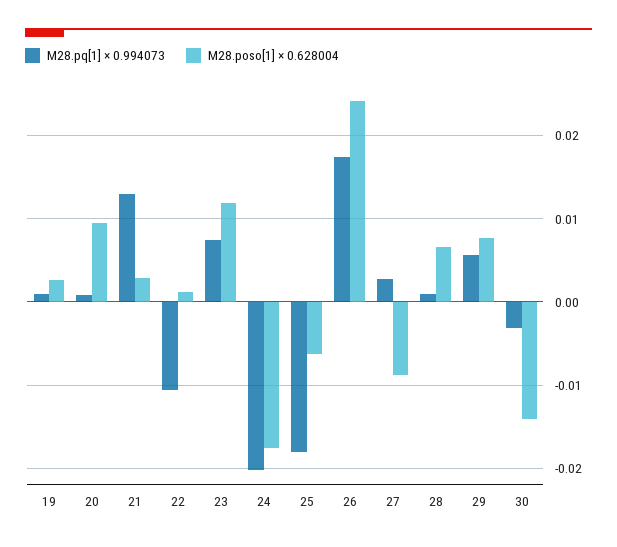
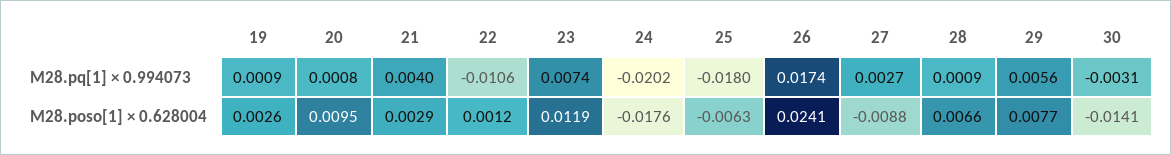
  {
    "M28.pq[1] × 0.994073": {
      "19": 0.0009,
      "20": 0.0008,
-     "21": 0.013,
+     "21": 0.004,
      "22": -0.0106,
      "23": 0.0074,
      "24": -0.0202,
      "25": -0.018,
      "26": 0.0174,
      "27": 0.0027,
      "28": 0.0009,
      "29": 0.0056,
      "30": -0.0031
    },
    "M28.poso[1] × 0.628004": {
      "19": 0.0026,
      "20": 0.0095,
      "21": 0.0029,
      "22": 0.0012,
      "23": 0.0119,
      "24": -0.0176,
      "25": -0.0063,
      "26": 0.0241,
      "27": -0.0088,
      "28": 0.0066,
      "29": 0.0077,
      "30": -0.0141
    }
  }

